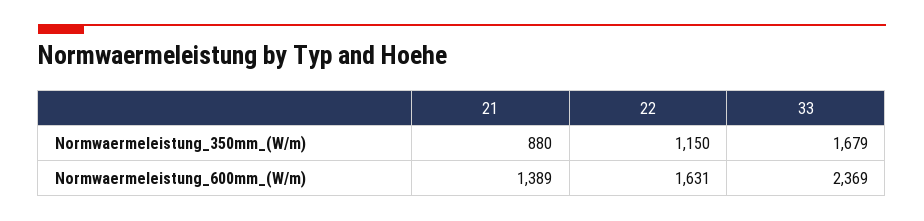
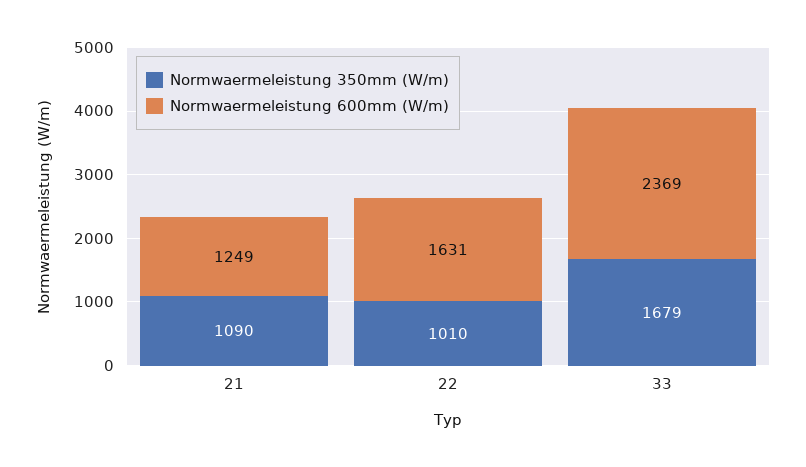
  {
    "Normwaermeleistung_350mm_(W/m)": {
-     "21": 880,
+     "21": 1090,
-     "22": 1150,
+     "22": 1010,
      "33": 1679
    },
    "Normwaermeleistung_600mm_(W/m)": {
-     "21": 1389,
+     "21": 1249,
      "22": 1631,
      "33": 2369
    }
  }

